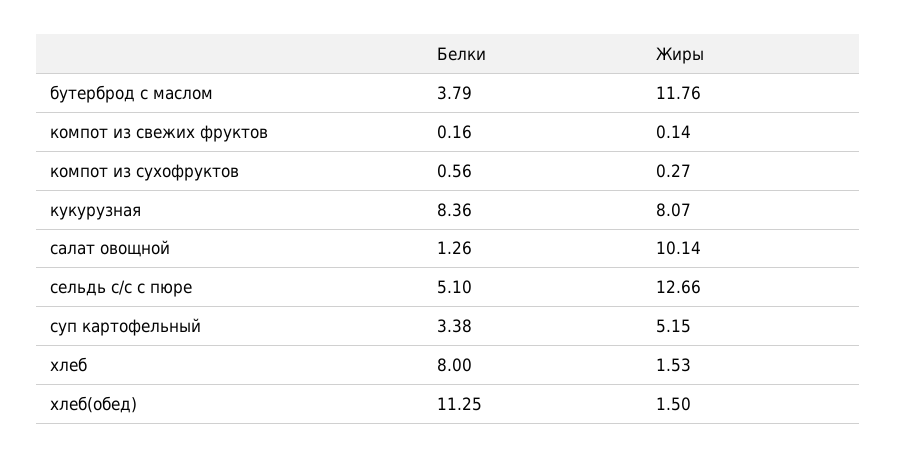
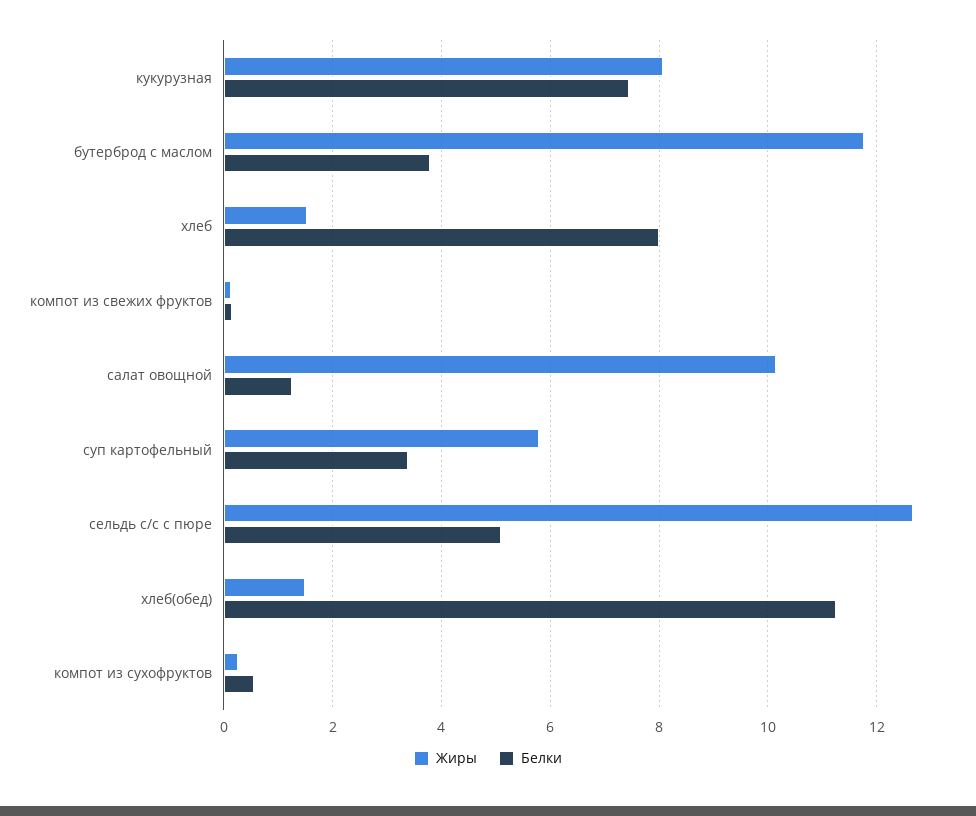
  {
    "Белки": {
      "бутерброд с маслом": 3.79,
      "компот из свежих фруктов": 0.16,
      "компот из сухофруктов": 0.56,
-     "кукурузная": 8.36,
+     "кукурузная": 7.4,
      "салат овощной": 1.26,
      "сельдь с/с с пюре": 5.1,
      "суп картофельный": 3.38,
      "хлеб": 8,
      "хлеб(обед)": 11.25
    },
    "Жиры": {
      "бутерброд с маслом": 11.76,
      "компот из свежих фруктов": 0.14,
      "компот из сухофруктов": 0.27,
      "кукурузная": 8.07,
      "салат овощной": 10.14,
      "сельдь с/с с пюре": 12.66,
-     "суп картофельный": 5.15,
+     "суп картофельный": 5.8,
      "хлеб": 1.53,
      "хлеб(обед)": 1.5
    }
  }

